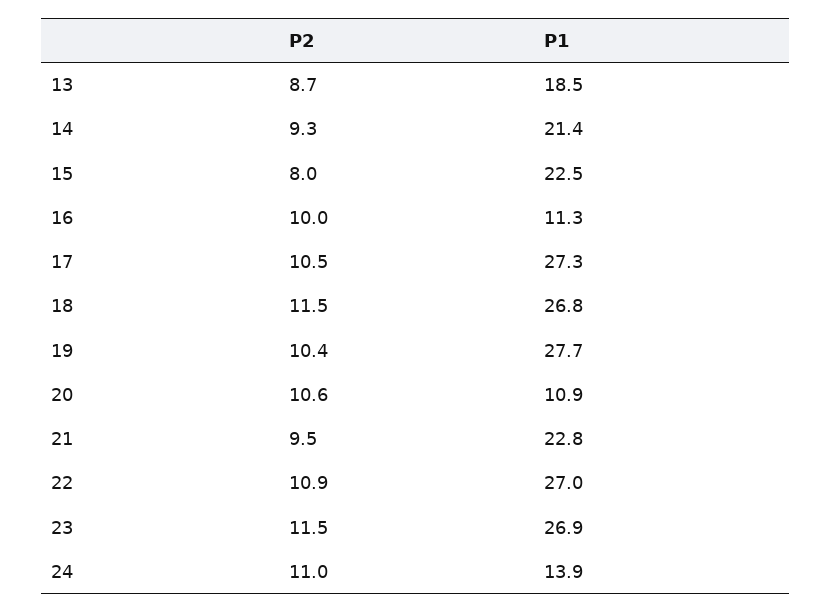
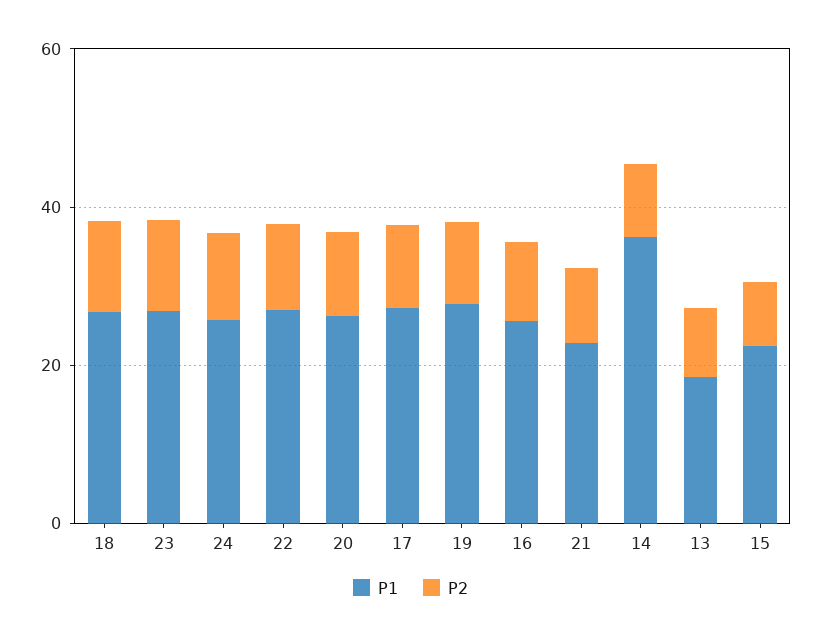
  {
    "P2": {
      "13": 8.7,
      "14": 9.3,
      "15": 8,
      "16": 10,
      "17": 10.5,
      "18": 11.5,
      "19": 10.4,
      "20": 10.6,
      "21": 9.5,
      "22": 10.9,
      "23": 11.5,
      "24": 11
    },
    "P1": {
      "13": 18.5,
-     "14": 21.4,
+     "14": 35,
      "15": 22.5,
-     "16": 11.3,
+     "16": 25,
      "17": 27.3,
      "18": 26.8,
      "19": 27.7,
-     "20": 10.9,
+     "20": 25,
      "21": 22.8,
      "22": 27,
      "23": 26.9,
-     "24": 13.9
+     "24": 25
    }
  }

